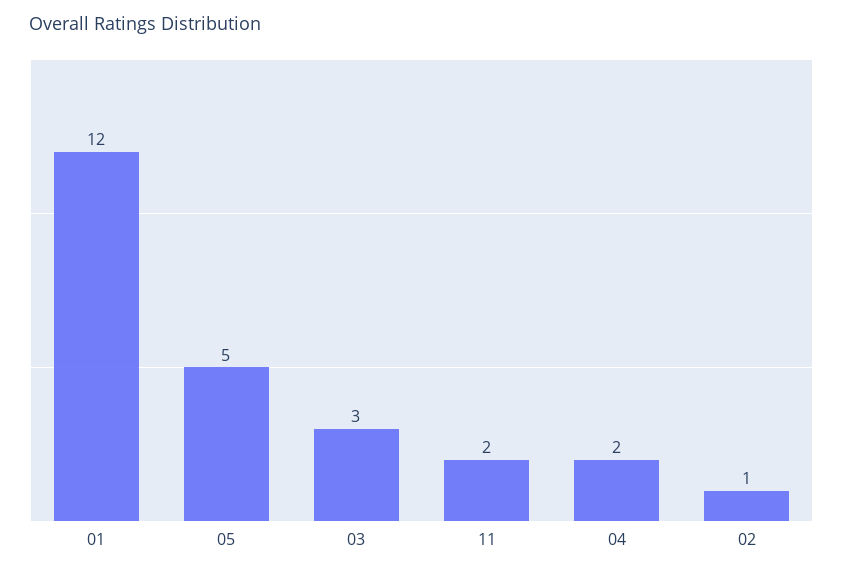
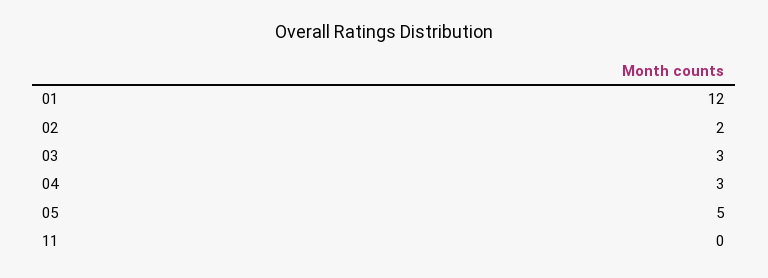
  {
    "01": 12,
    "05": 5,
    "03": 3,
-   "11": 2,
+   "11": 0,
-   "04": 2,
+   "04": 3,
-   "02": 1
+   "02": 2
  }

